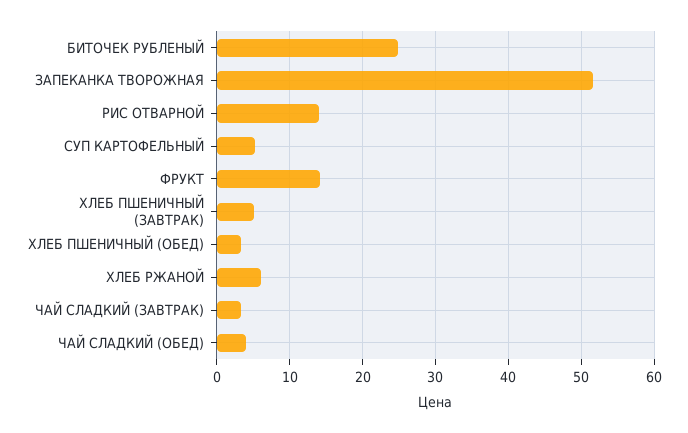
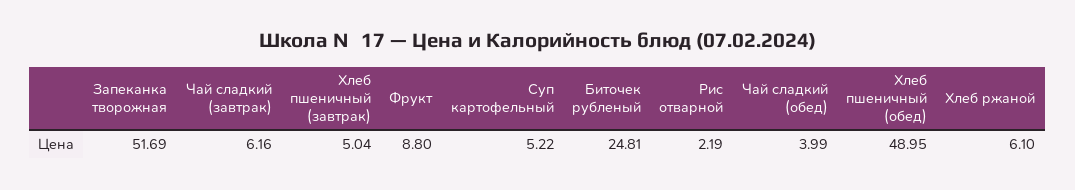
  {
    "БИТОЧЕК РУБЛЕНЫЙ": 24.81,
    "ЗАПЕКАНКА ТВОРОЖНАЯ": 51.69,
-   "РИС ОТВАРНОЙ": 14,
+   "РИС ОТВАРНОЙ": 2.19,
    "СУП КАРТОФЕЛЬНЫЙ": 5.22,
-   "ФРУКТ": 14,
+   "ФРУКТ": 8.8,
    "ХЛЕБ ПШЕНИЧНЫЙ (ЗАВТРАК)": 5.04,
-   "ХЛЕБ ПШЕНИЧНЫЙ (ОБЕД)": 3,
+   "ХЛЕБ ПШЕНИЧНЫЙ (ОБЕД)": 48.95,
    "ХЛЕБ РЖАНОЙ": 6.1,
-   "ЧАЙ СЛАДКИЙ (ЗАВТРАК)": 3,
+   "ЧАЙ СЛАДКИЙ (ЗАВТРАК)": 6.16,
    "ЧАЙ СЛАДКИЙ (ОБЕД)": 3.99
  }

